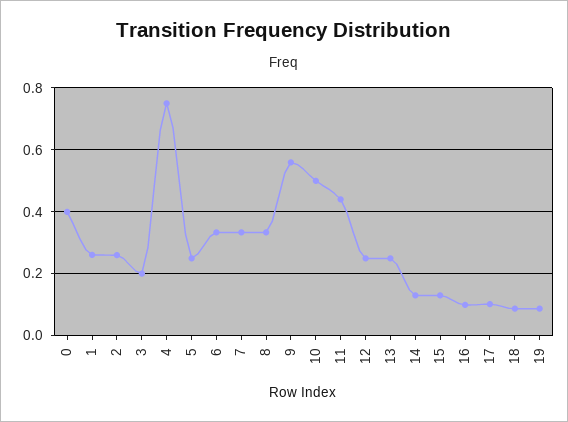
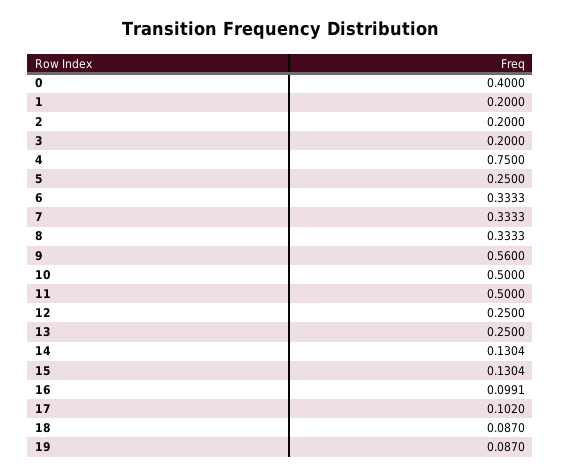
  {
    "0": 0.4,
-   "1": 0.26,
+   "1": 0.2,
-   "2": 0.26,
+   "2": 0.2,
    "3": 0.2,
    "4": 0.75,
    "5": 0.25,
    "6": 0.3333,
    "7": 0.3333,
    "8": 0.3333,
    "9": 0.56,
    "10": 0.5,
-   "11": 0.44,
+   "11": 0.5,
    "12": 0.25,
    "13": 0.25,
    "14": 0.1304,
    "15": 0.1304,
    "16": 0.0991,
    "17": 0.102,
    "18": 0.087,
    "19": 0.087
  }

